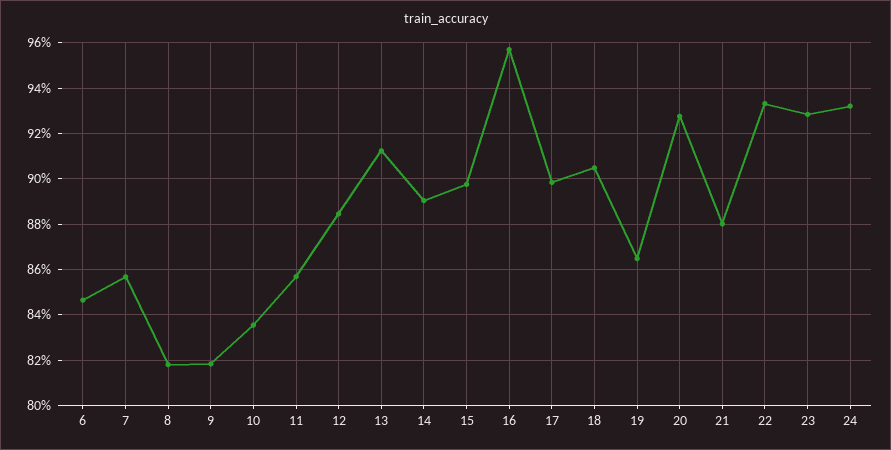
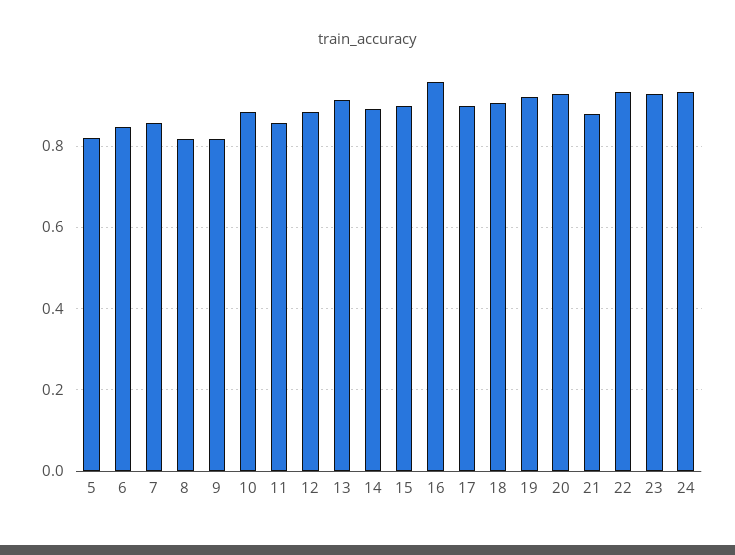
  {
    "6": 0.845,
    "7": 0.855,
    "8": 0.82,
    "9": 0.82,
-   "10": 0.835,
+   "10": 0.88,
    "11": 0.855,
    "12": 0.885,
    "13": 0.91,
    "14": 0.89,
    "15": 0.9,
    "16": 0.955,
    "17": 0.9,
    "18": 0.905,
-   "19": 0.865,
+   "19": 0.92,
    "20": 0.93,
    "21": 0.88,
    "22": 0.935,
    "23": 0.93,
-   "24": 0.93
+   "24": 0.93,
+   "5": 0.82
  }

